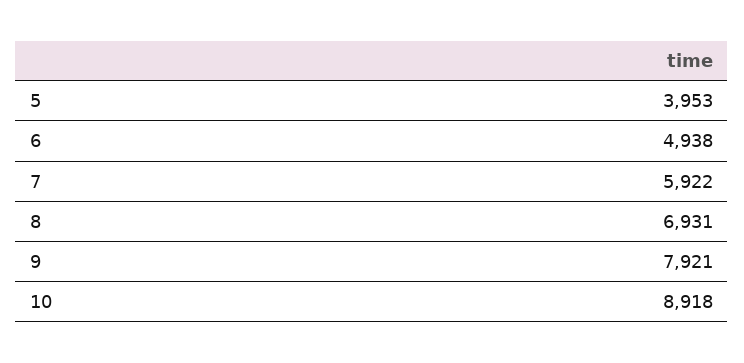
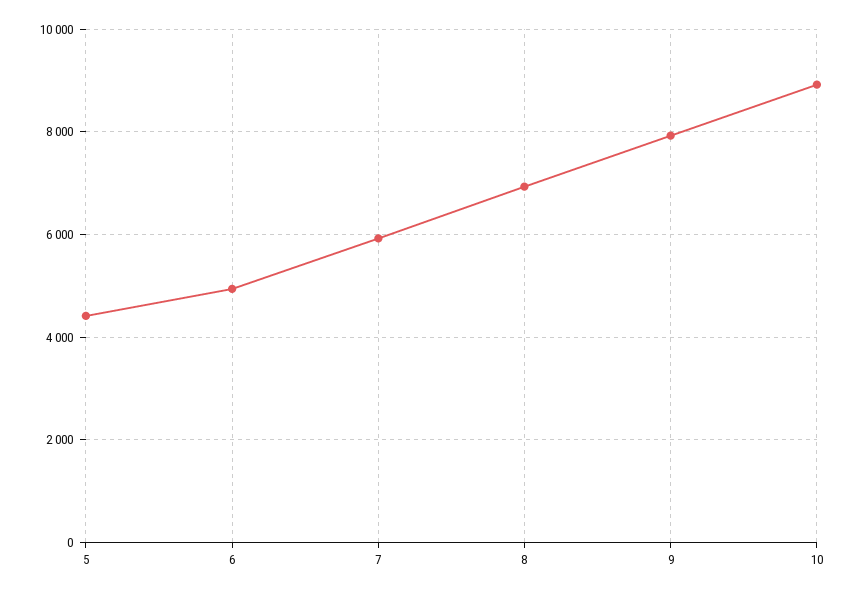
  {
-   "5": 3953,
+   "5": 4400,
    "6": 4938,
    "7": 5922,
    "8": 6931,
    "9": 7921,
    "10": 8918
  }

